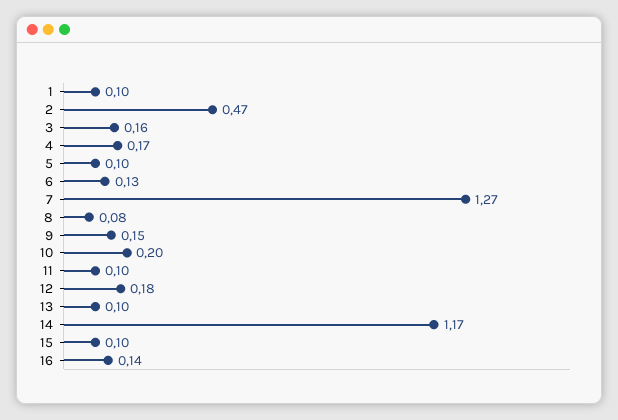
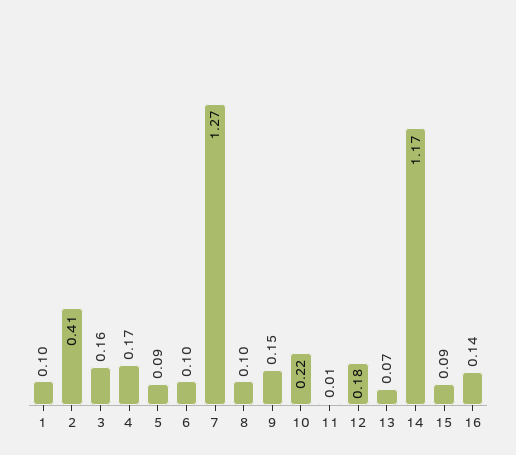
  {
    "1": 0.1,
-   "2": 0.47,
+   "2": 0.41,
    "3": 0.16,
    "4": 0.17,
-   "5": 0.1,
+   "5": 0.09,
-   "6": 0.13,
+   "6": 0.1,
    "7": 1.27,
-   "8": 0.08,
+   "8": 0.1,
    "9": 0.15,
-   "10": 0.2,
+   "10": 0.22,
-   "11": 0.1,
+   "11": 0.01,
    "12": 0.18,
-   "13": 0.1,
+   "13": 0.07,
    "14": 1.17,
-   "15": 0.1,
+   "15": 0.09,
    "16": 0.14
  }

